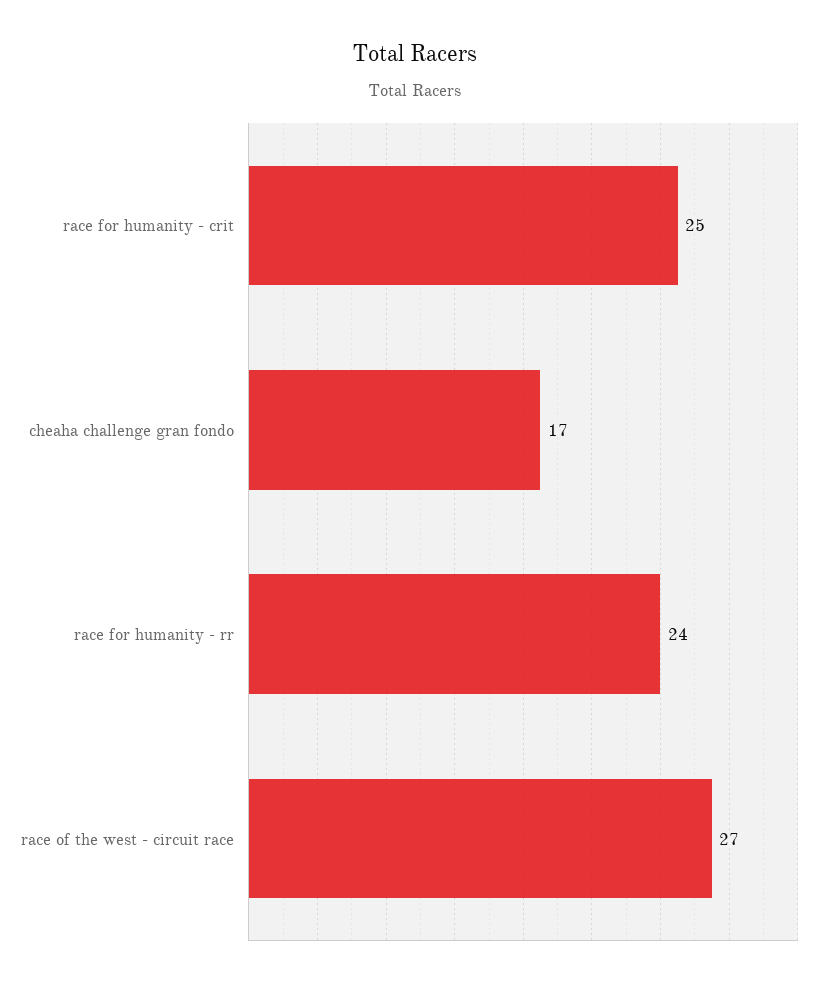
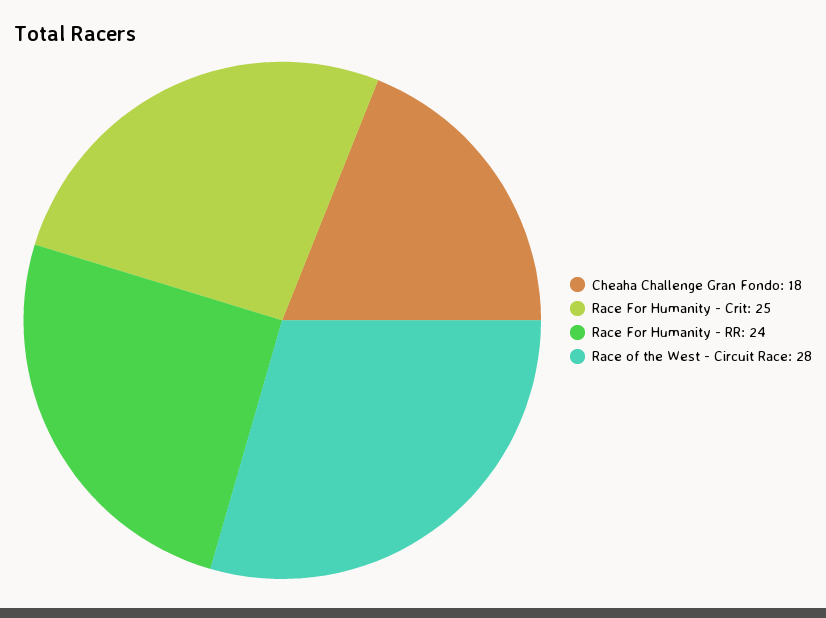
  {
    "race for humanity - crit": 25,
-   "cheaha challenge gran fondo": 17,
+   "cheaha challenge gran fondo": 18,
    "race for humanity - rr": 24,
-   "race of the west - circuit race": 27
+   "race of the west - circuit race": 28
  }

